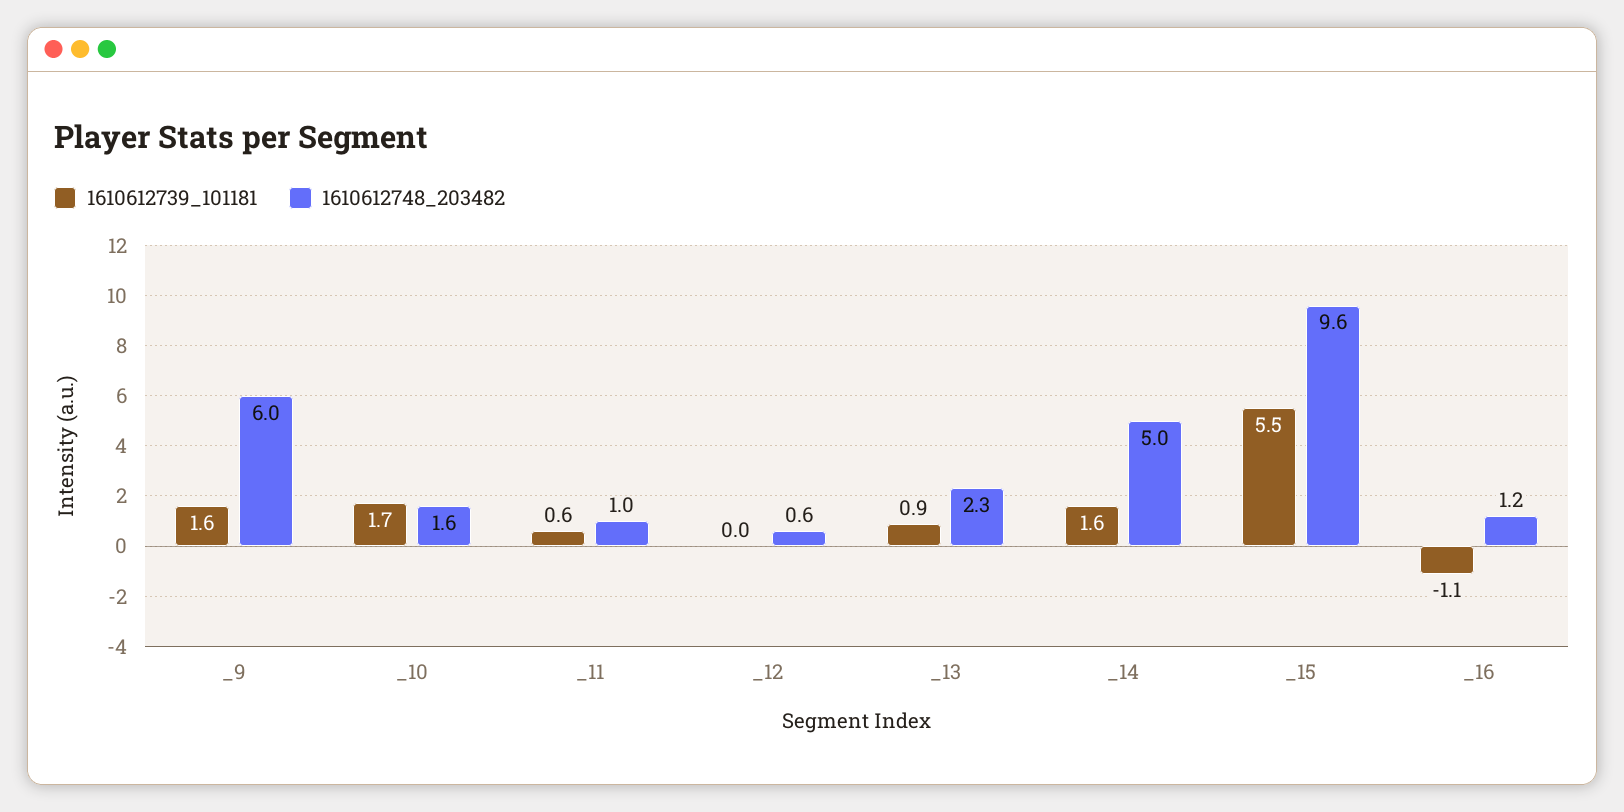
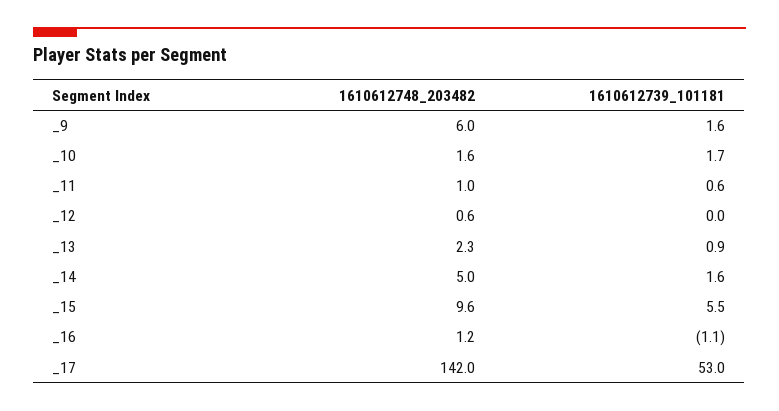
  {
    "1610612739_101181": {
      "_9": 1.6,
      "_10": 1.7,
      "_11": 0.6,
      "_12": 0,
      "_13": 0.9,
      "_14": 1.6,
      "_15": 5.5,
-     "_16": -1.1
+     "_16": -1.1,
+     "_17": 53
    },
    "1610612748_203482": {
      "_9": 6,
      "_10": 1.6,
      "_11": 1,
      "_12": 0.6,
      "_13": 2.3,
      "_14": 5,
      "_15": 9.6,
-     "_16": 1.2
+     "_16": 1.2,
+     "_17": 142
    }
  }

